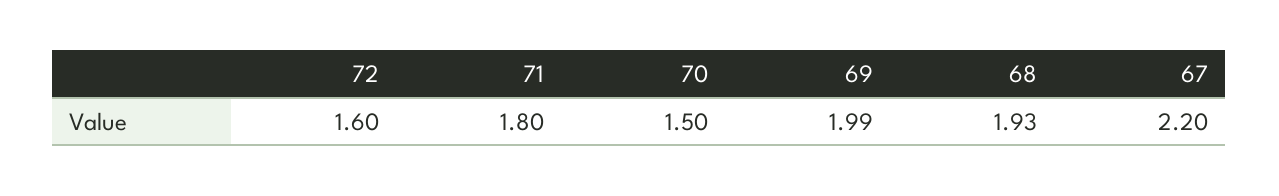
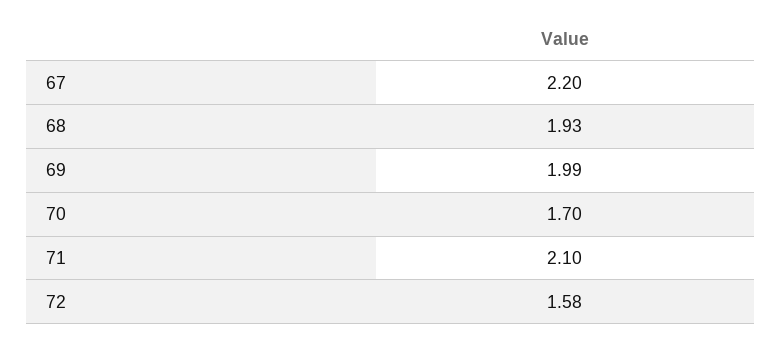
  {
-   "72": 1.6,
+   "72": 1.58,
-   "71": 1.8,
+   "71": 2.1,
-   "70": 1.5,
+   "70": 1.7,
    "69": 1.99,
    "68": 1.93,
    "67": 2.2
  }

